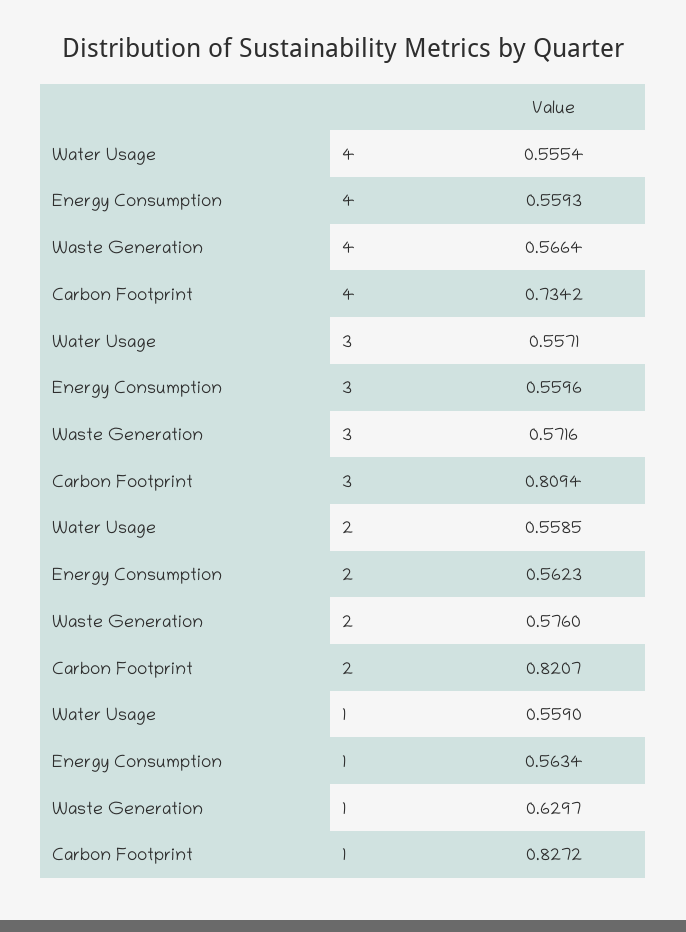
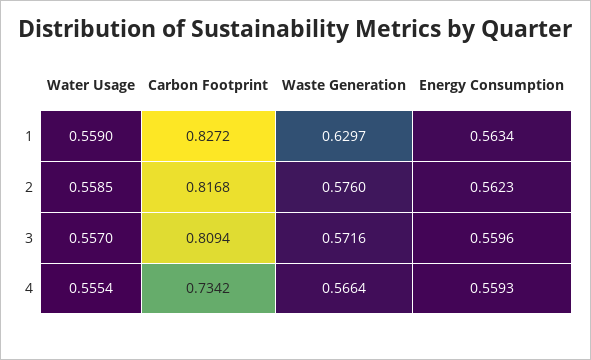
  {
    "Water Usage": {
      "4": 0.5554,
-     "3": 0.5571,
+     "3": 0.557,
      "2": 0.5585,
      "1": 0.559
    },
    "Energy Consumption": {
      "4": 0.5593,
      "3": 0.5596,
      "2": 0.5623,
      "1": 0.5634
    },
    "Waste Generation": {
      "4": 0.5664,
      "3": 0.5716,
      "2": 0.576,
      "1": 0.6297
    },
    "Carbon Footprint": {
      "4": 0.7342,
      "3": 0.8094,
-     "2": 0.8207,
+     "2": 0.8168,
      "1": 0.8272
    }
  }

